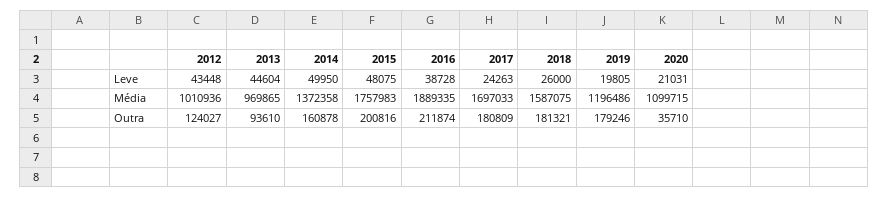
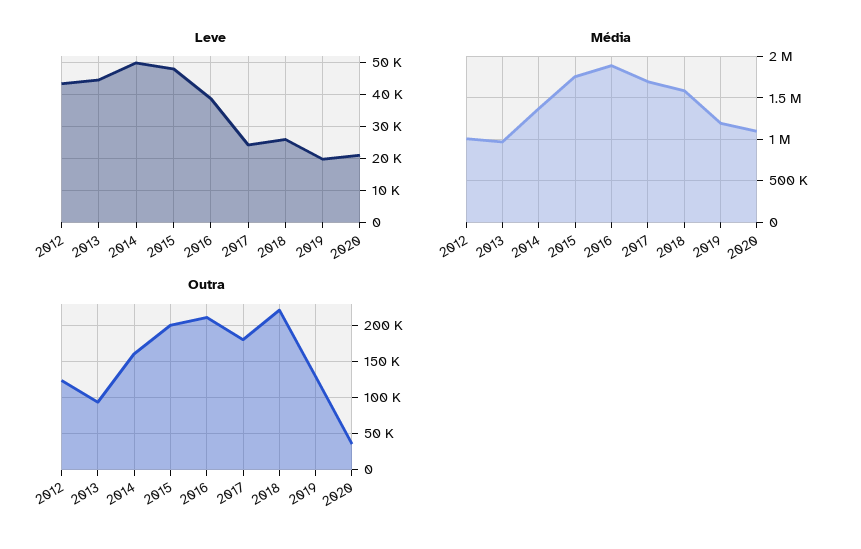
  {
    "Leve": {
      "2012": 43448,
      "2013": 44604,
      "2014": 49950,
      "2015": 48075,
      "2016": 38728,
      "2017": 24263,
      "2018": 26000,
      "2019": 19805,
      "2020": 21031
    },
    "Média": {
      "2012": 1010936,
      "2013": 969865,
      "2014": 1372358,
      "2015": 1757983,
      "2016": 1889335,
      "2017": 1697033,
      "2018": 1587075,
      "2019": 1196486,
      "2020": 1099715
    },
    "Outra": {
      "2012": 124027,
      "2013": 93610,
      "2014": 160878,
      "2015": 200816,
      "2016": 211874,
      "2017": 180809,
-     "2018": 181321,
+     "2018": 220000,
-     "2019": 179246,
+     "2019": 130000,
      "2020": 35710
    }
  }

